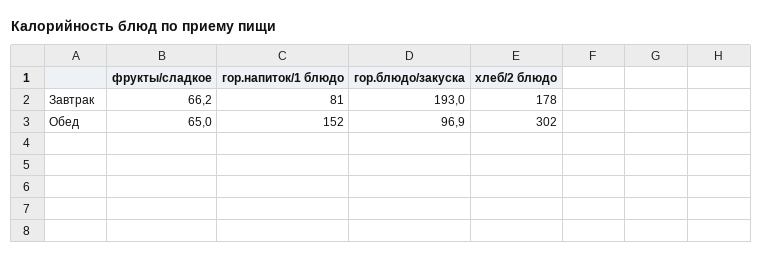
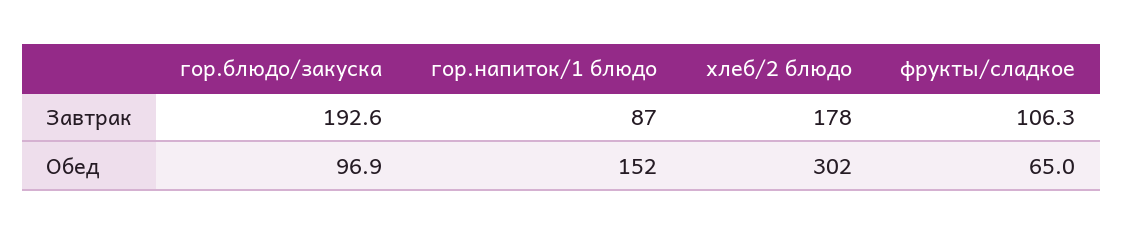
  {
    "фрукты/сладкое": {
-     "Завтрак": 66.2,
+     "Завтрак": 106.3,
      "Обед": 65
    },
    "гор.напиток/1 блюдо": {
-     "Завтрак": 81,
+     "Завтрак": 87,
      "Обед": 152
    },
    "гор.блюдо/закуска": {
-     "Завтрак": 193,
+     "Завтрак": 192.6,
      "Обед": 96.9
    },
    "хлеб/2 блюдо": {
      "Завтрак": 178,
      "Обед": 302
    }
  }

